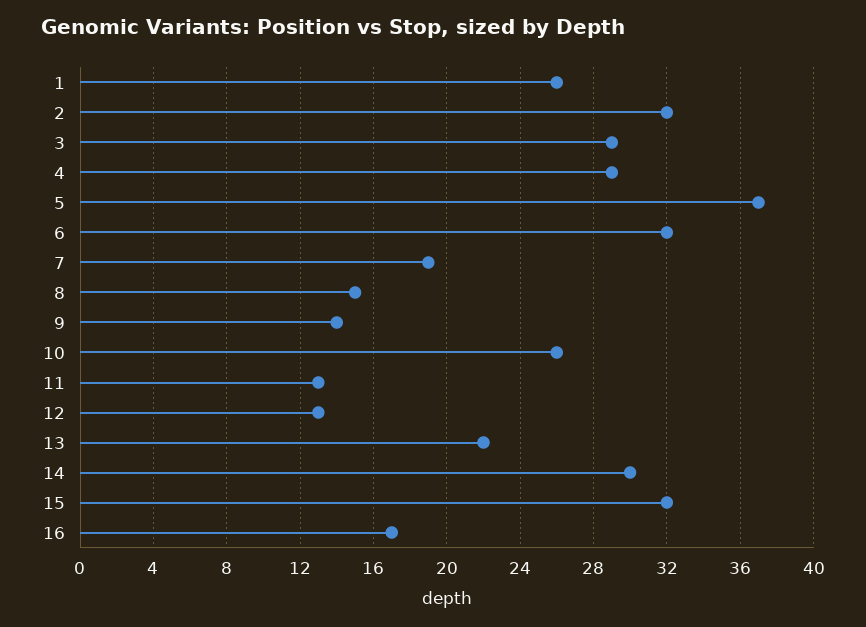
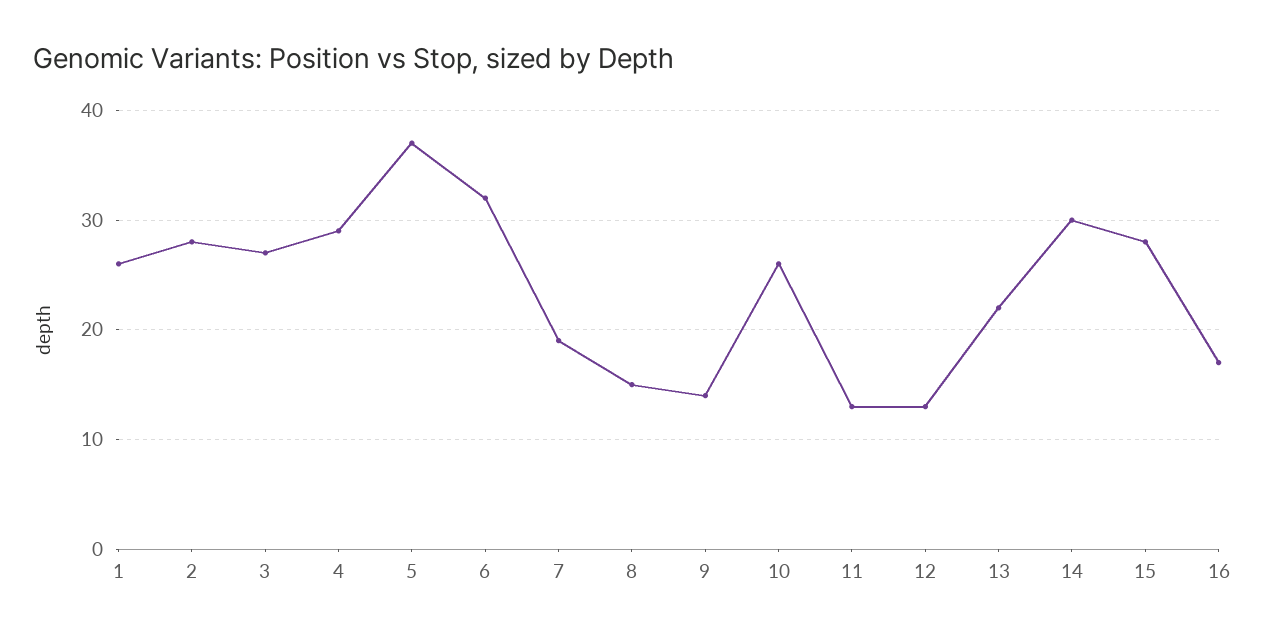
  {
    "1": 26,
-   "2": 32,
+   "2": 28,
-   "3": 29,
+   "3": 27,
    "4": 29,
    "5": 37,
    "6": 32,
    "7": 19,
    "8": 15,
    "9": 14,
    "10": 26,
    "11": 13,
    "12": 13,
    "13": 22,
    "14": 30,
-   "15": 32,
+   "15": 28,
    "16": 17
  }

